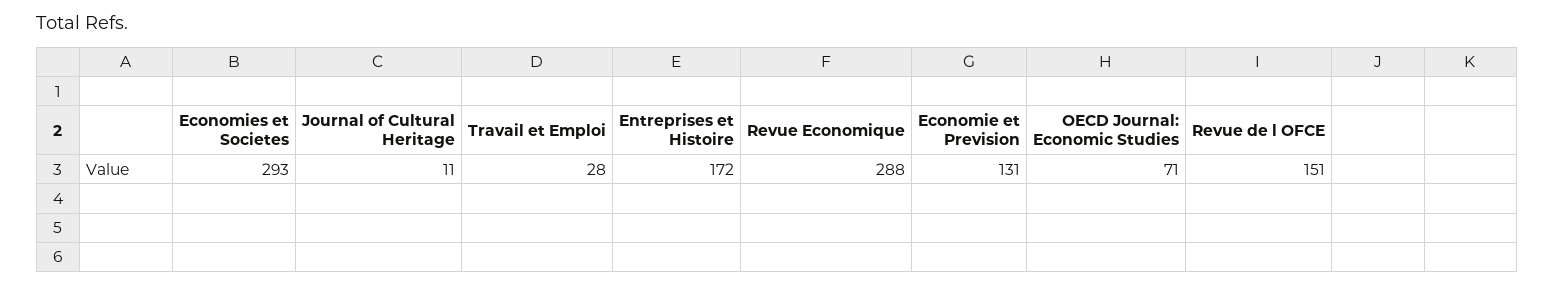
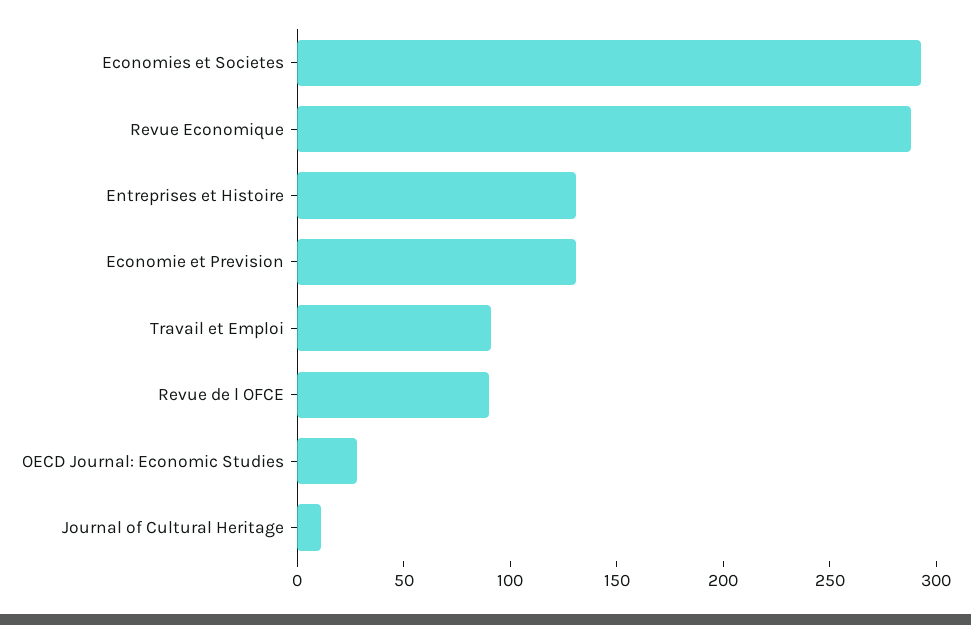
  {
    "Economies et Societes": 293,
    "Journal of Cultural Heritage": 11,
-   "Travail et Emploi": 28,
+   "Travail et Emploi": 90,
-   "Entreprises et Histoire": 172,
+   "Entreprises et Histoire": 130,
    "Revue Economique": 288,
    "Economie et Prevision": 131,
-   "OECD Journal: Economic Studies": 71,
+   "OECD Journal: Economic Studies": 30,
-   "Revue de l OFCE": 151
+   "Revue de l OFCE": 90
  }

